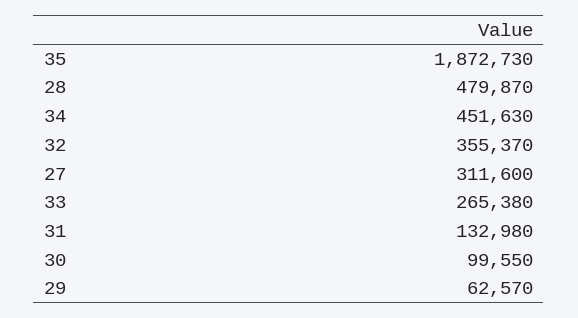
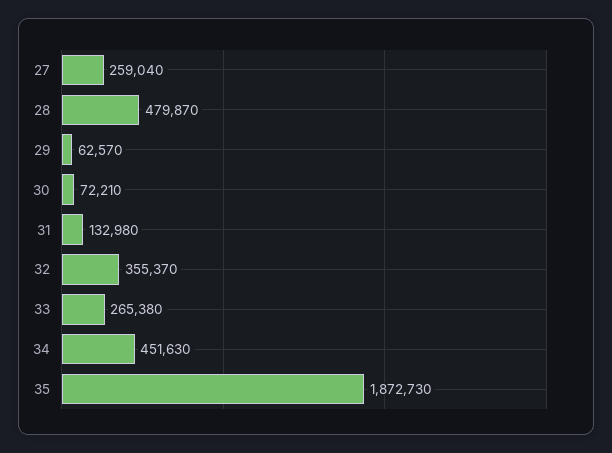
  {
    "35": 1872730,
    "28": 479870,
    "34": 451630,
    "32": 355370,
-   "27": 311600,
+   "27": 259040,
    "33": 265380,
    "31": 132980,
-   "30": 99550,
+   "30": 72210,
    "29": 62570
  }

